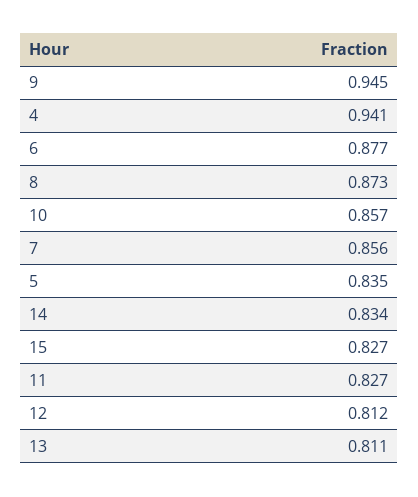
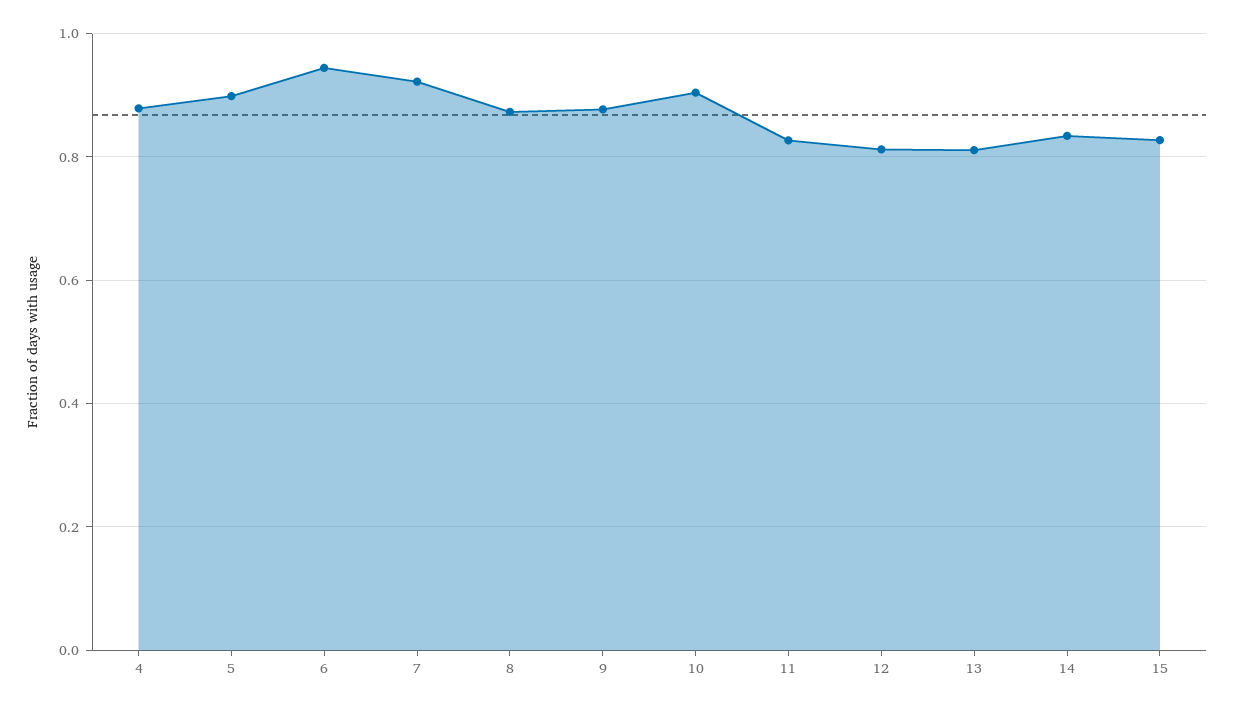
  {
-   "9": 0.945,
+   "9": 0.88,
-   "4": 0.941,
+   "4": 0.88,
-   "6": 0.877,
+   "6": 0.94,
    "8": 0.873,
-   "10": 0.857,
+   "10": 0.9,
-   "7": 0.856,
+   "7": 0.92,
-   "5": 0.835,
+   "5": 0.9,
    "14": 0.834,
    "15": 0.827,
    "11": 0.827,
    "12": 0.812,
    "13": 0.811
  }

